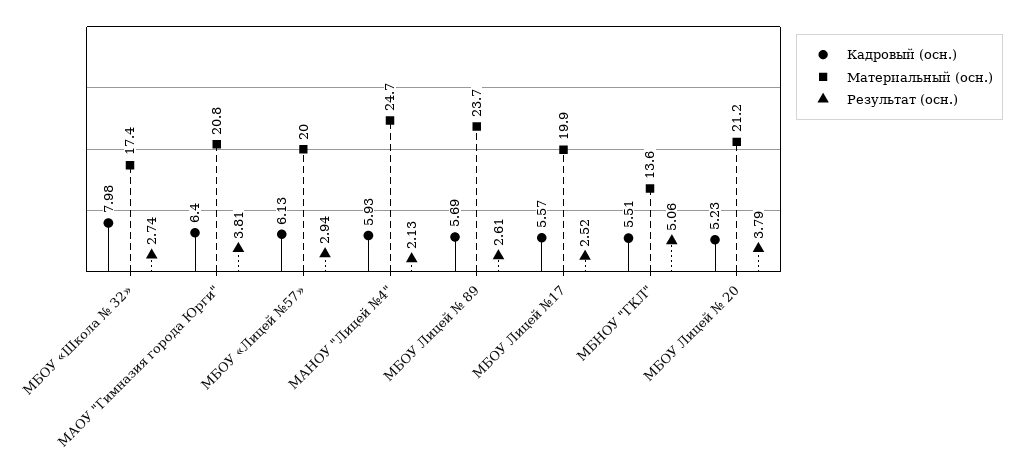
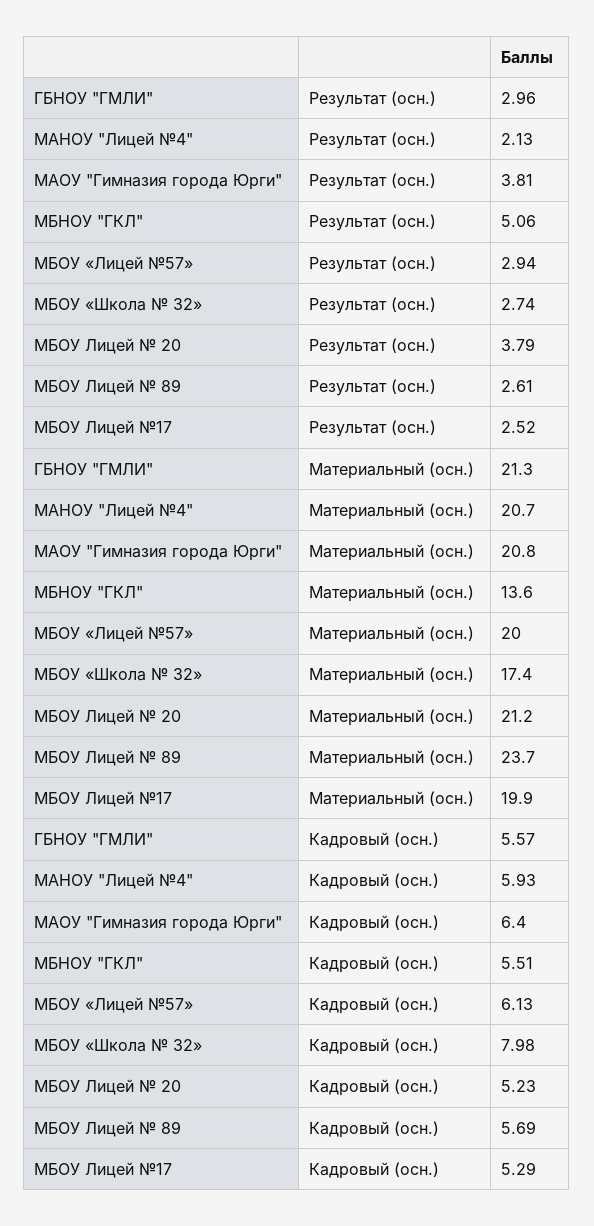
  {
    "Кадровый (осн.)": {
      "МБОУ «Школа № 32»": 7.98,
      "МАОУ \"Гимназия города Юрги\"": 6.4,
      "МБОУ «Лицей №57»": 6.13,
      "МАНОУ \"Лицей №4\"": 5.93,
      "МБОУ Лицей № 89": 5.69,
-     "МБОУ Лицей №17": 5.57,
+     "МБОУ Лицей №17": 5.29,
      "МБНОУ \"ГКЛ\"": 5.51,
-     "МБОУ Лицей № 20": 5.23
+     "МБОУ Лицей № 20": 5.23,
+     "ГБНОУ \"ГМЛИ\"": 5.57
    },
    "Материальный (осн.)": {
      "МБОУ «Школа № 32»": 17.4,
      "МАОУ \"Гимназия города Юрги\"": 20.8,
      "МБОУ «Лицей №57»": 20,
-     "МАНОУ \"Лицей №4\"": 24.7,
+     "МАНОУ \"Лицей №4\"": 20.7,
      "МБОУ Лицей № 89": 23.7,
      "МБОУ Лицей №17": 19.9,
      "МБНОУ \"ГКЛ\"": 13.6,
-     "МБОУ Лицей № 20": 21.2
+     "МБОУ Лицей № 20": 21.2,
+     "ГБНОУ \"ГМЛИ\"": 21.3
    },
    "Результат (осн.)": {
      "МБОУ «Школа № 32»": 2.74,
      "МАОУ \"Гимназия города Юрги\"": 3.81,
      "МБОУ «Лицей №57»": 2.94,
      "МАНОУ \"Лицей №4\"": 2.13,
      "МБОУ Лицей № 89": 2.61,
      "МБОУ Лицей №17": 2.52,
      "МБНОУ \"ГКЛ\"": 5.06,
-     "МБОУ Лицей № 20": 3.79
+     "МБОУ Лицей № 20": 3.79,
+     "ГБНОУ \"ГМЛИ\"": 2.96
    }
  }

